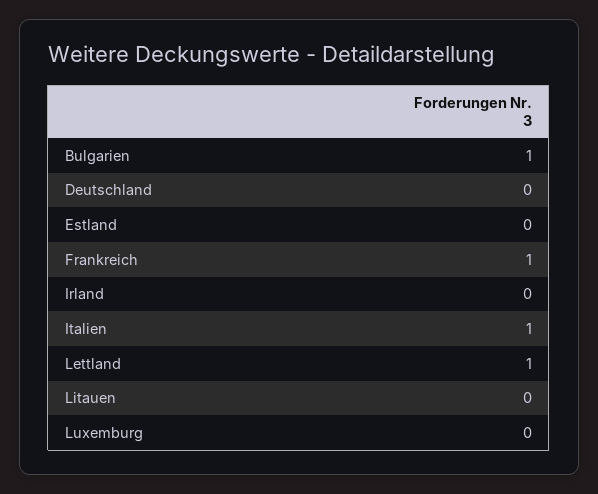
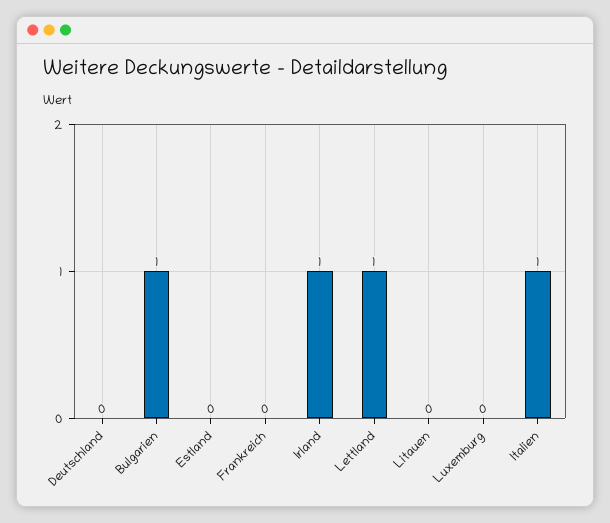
  {
    "Bulgarien": 1,
    "Deutschland": 0,
    "Estland": 0,
-   "Frankreich": 1,
+   "Frankreich": 0,
-   "Irland": 0,
+   "Irland": 1,
    "Italien": 1,
    "Lettland": 1,
    "Litauen": 0,
    "Luxemburg": 0
  }

